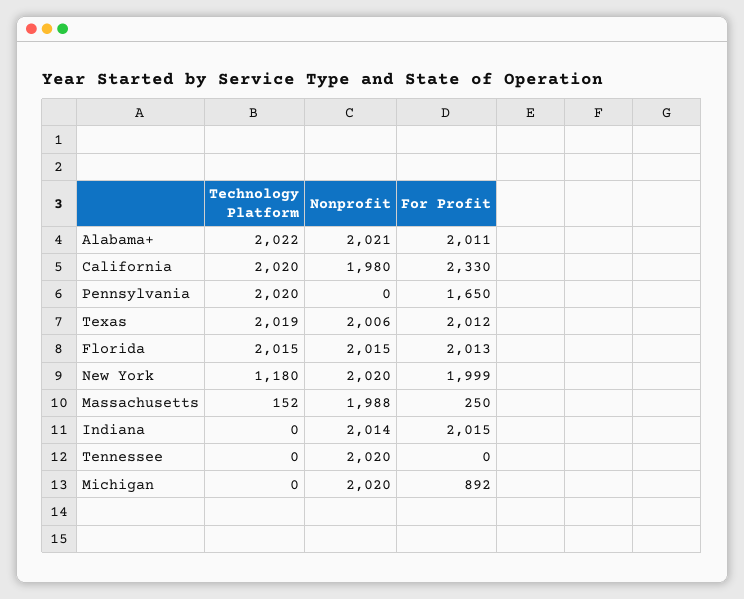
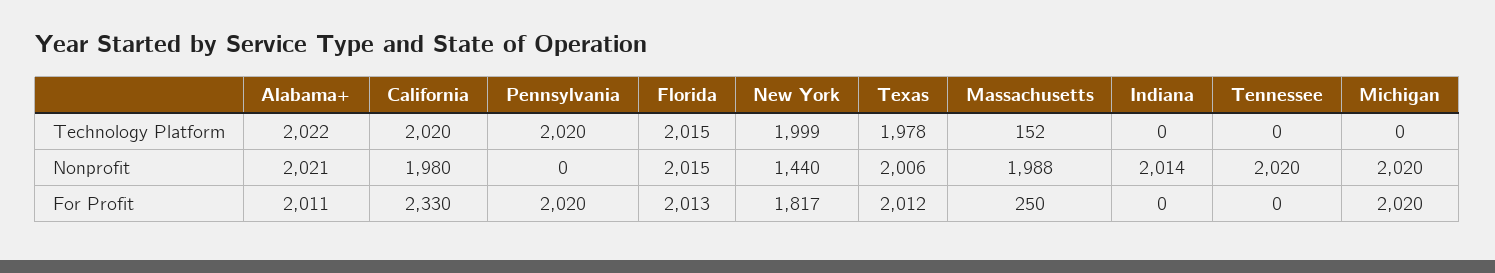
  {
    "Technology Platform": {
      "Alabama+": 2022,
      "California": 2020,
      "Pennsylvania": 2020,
-     "Texas": 2019,
+     "Texas": 1978,
      "Florida": 2015,
-     "New York": 1180,
+     "New York": 1999,
      "Massachusetts": 152,
      "Indiana": 0,
      "Tennessee": 0,
      "Michigan": 0
    },
    "Nonprofit": {
      "Alabama+": 2021,
      "California": 1980,
      "Pennsylvania": 0,
      "Texas": 2006,
      "Florida": 2015,
-     "New York": 2020,
+     "New York": 1440,
      "Massachusetts": 1988,
      "Indiana": 2014,
      "Tennessee": 2020,
      "Michigan": 2020
    },
    "For Profit": {
      "Alabama+": 2011,
      "California": 2330,
-     "Pennsylvania": 1650,
+     "Pennsylvania": 2020,
      "Texas": 2012,
      "Florida": 2013,
-     "New York": 1999,
+     "New York": 1817,
      "Massachusetts": 250,
-     "Indiana": 2015,
+     "Indiana": 0,
      "Tennessee": 0,
-     "Michigan": 892
+     "Michigan": 2020
    }
  }

